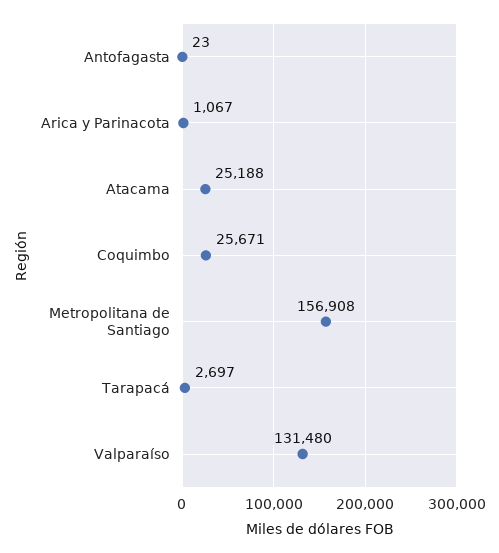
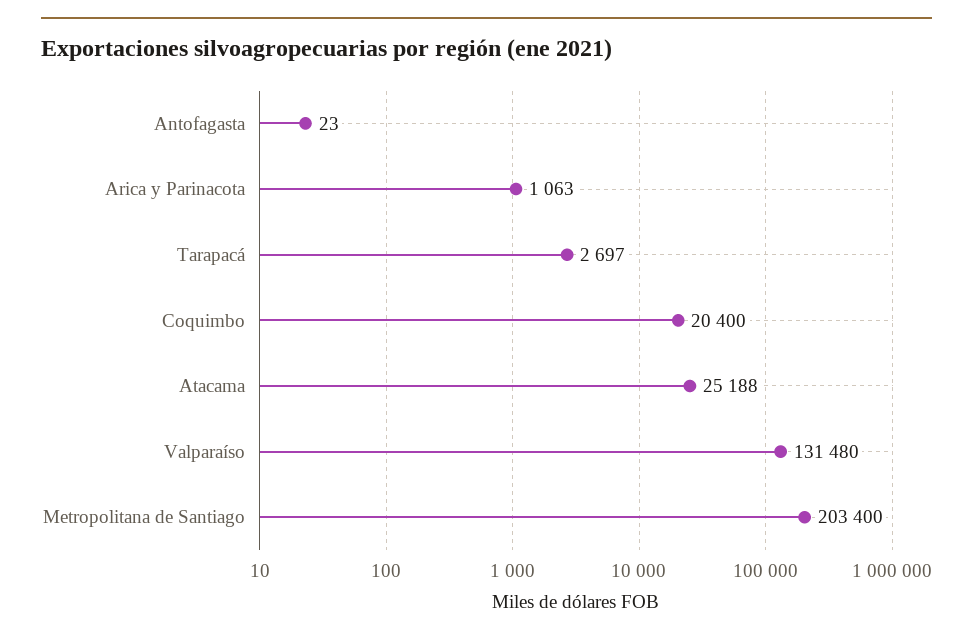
  {
    "Antofagasta": 23,
-   "Arica y Parinacota": 1067,
+   "Arica y Parinacota": 1063,
    "Atacama": 25188,
-   "Coquimbo": 25671,
+   "Coquimbo": 20400,
-   "Metropolitana de Santiago": 156908,
+   "Metropolitana de Santiago": 203400,
    "Tarapacá": 2697,
    "Valparaíso": 131480
  }

